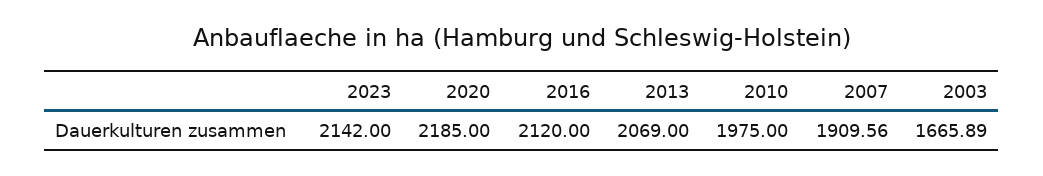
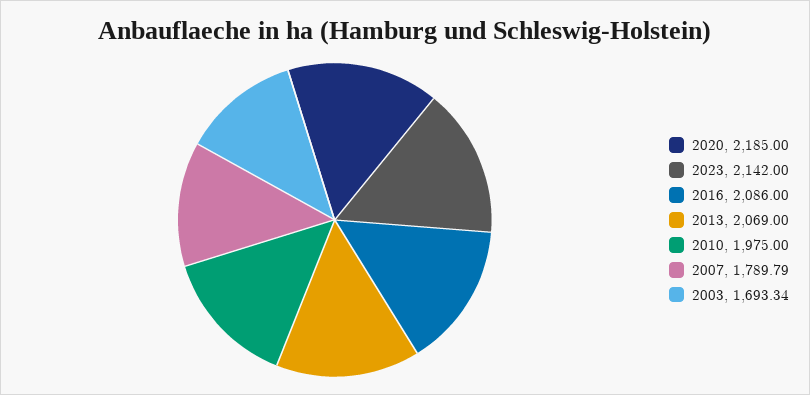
  {
    "2023": 2142,
    "2020": 2185,
-   "2016": 2120,
+   "2016": 2086,
    "2013": 2069,
    "2010": 1975,
-   "2007": 1909.56,
+   "2007": 1789.79,
-   "2003": 1665.89
+   "2003": 1693.34
  }

